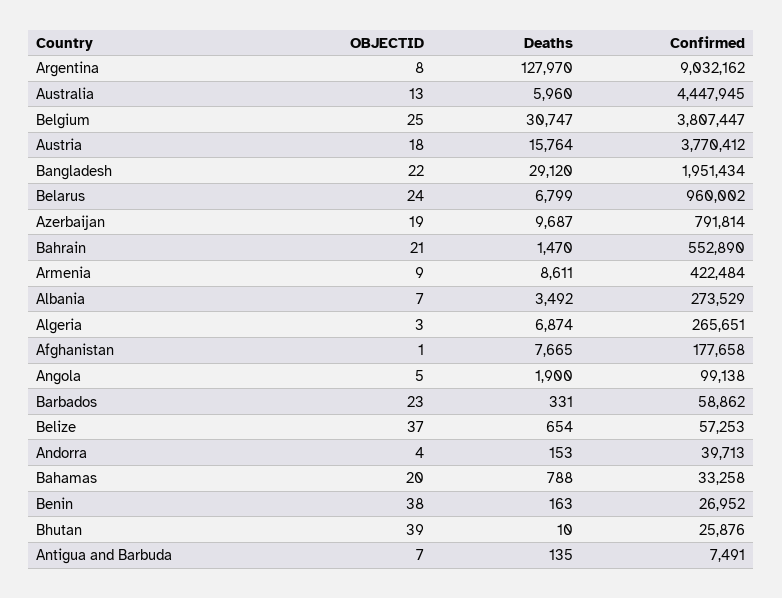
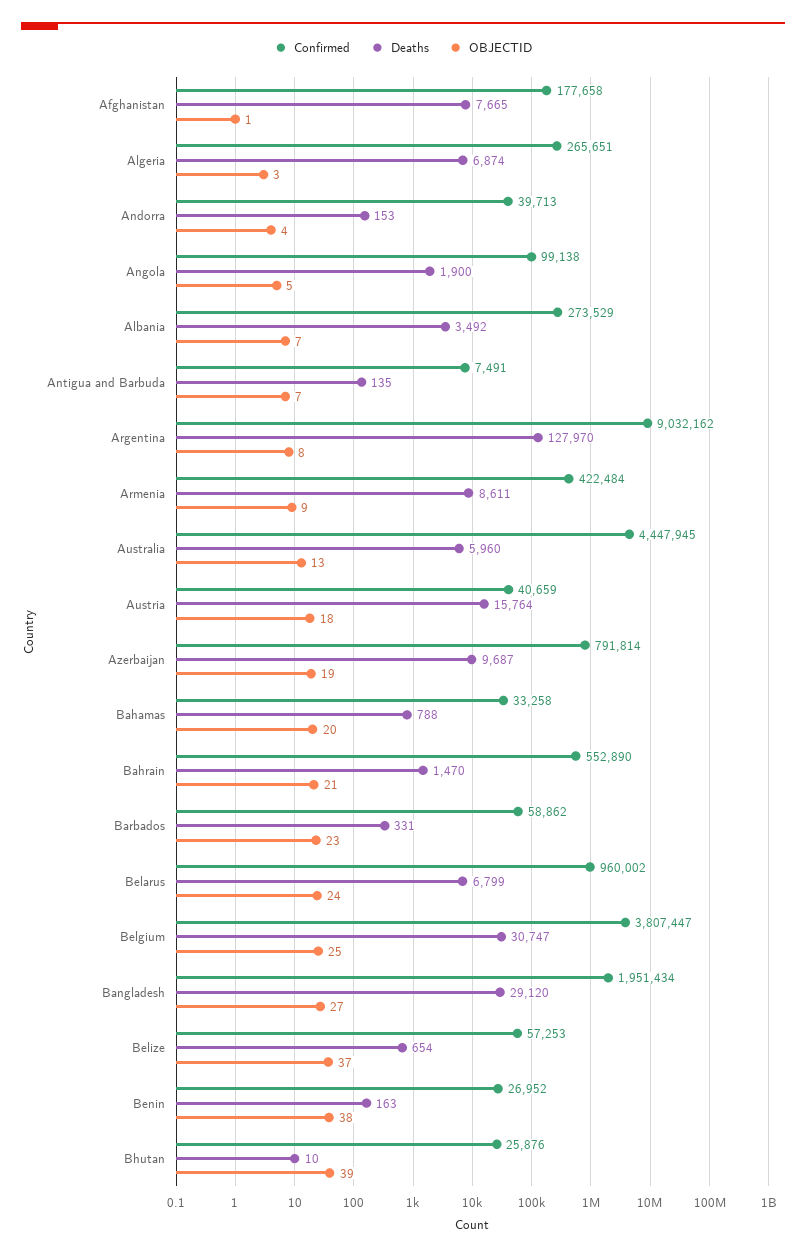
  {
    "OBJECTID": {
      "Argentina": 8,
      "Australia": 13,
      "Belgium": 25,
      "Austria": 18,
-     "Bangladesh": 22,
+     "Bangladesh": 27,
      "Belarus": 24,
      "Azerbaijan": 19,
      "Bahrain": 21,
      "Armenia": 9,
      "Albania": 7,
      "Algeria": 3,
      "Afghanistan": 1,
      "Angola": 5,
      "Barbados": 23,
      "Belize": 37,
      "Andorra": 4,
      "Bahamas": 20,
      "Benin": 38,
      "Bhutan": 39,
      "Antigua and Barbuda": 7
    },
    "Deaths": {
      "Argentina": 127970,
      "Australia": 5960,
      "Belgium": 30747,
      "Austria": 15764,
      "Bangladesh": 29120,
      "Belarus": 6799,
      "Azerbaijan": 9687,
      "Bahrain": 1470,
      "Armenia": 8611,
      "Albania": 3492,
      "Algeria": 6874,
      "Afghanistan": 7665,
      "Angola": 1900,
      "Barbados": 331,
      "Belize": 654,
      "Andorra": 153,
      "Bahamas": 788,
      "Benin": 163,
      "Bhutan": 10,
      "Antigua and Barbuda": 135
    },
    "Confirmed": {
      "Argentina": 9032162,
      "Australia": 4447945,
      "Belgium": 3807447,
-     "Austria": 3770412,
+     "Austria": 40659,
      "Bangladesh": 1951434,
      "Belarus": 960002,
      "Azerbaijan": 791814,
      "Bahrain": 552890,
      "Armenia": 422484,
      "Albania": 273529,
      "Algeria": 265651,
      "Afghanistan": 177658,
      "Angola": 99138,
      "Barbados": 58862,
      "Belize": 57253,
      "Andorra": 39713,
      "Bahamas": 33258,
      "Benin": 26952,
      "Bhutan": 25876,
      "Antigua and Barbuda": 7491
    }
  }

